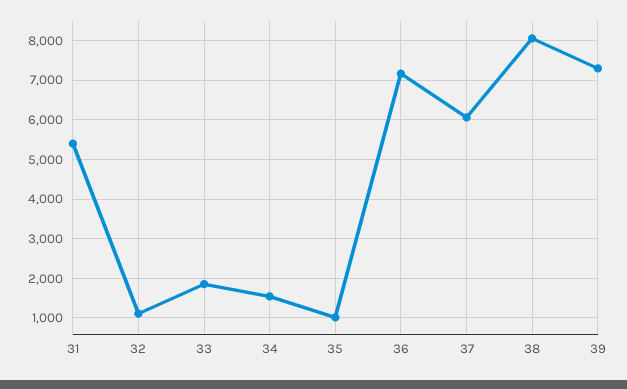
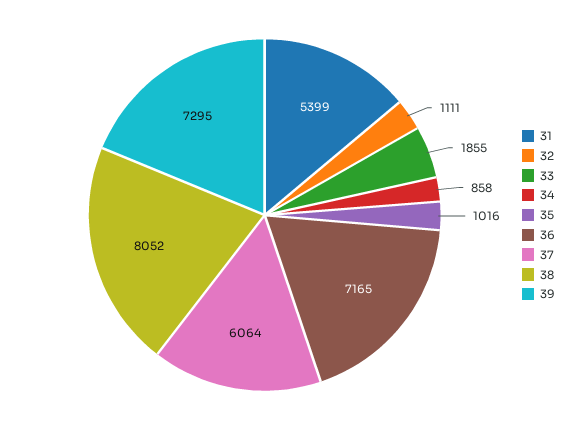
  {
    "31": 5399,
    "32": 1111,
    "33": 1855,
-   "34": 1600,
+   "34": 858,
    "35": 1016,
    "36": 7165,
    "37": 6064,
    "38": 8052,
    "39": 7295
  }

